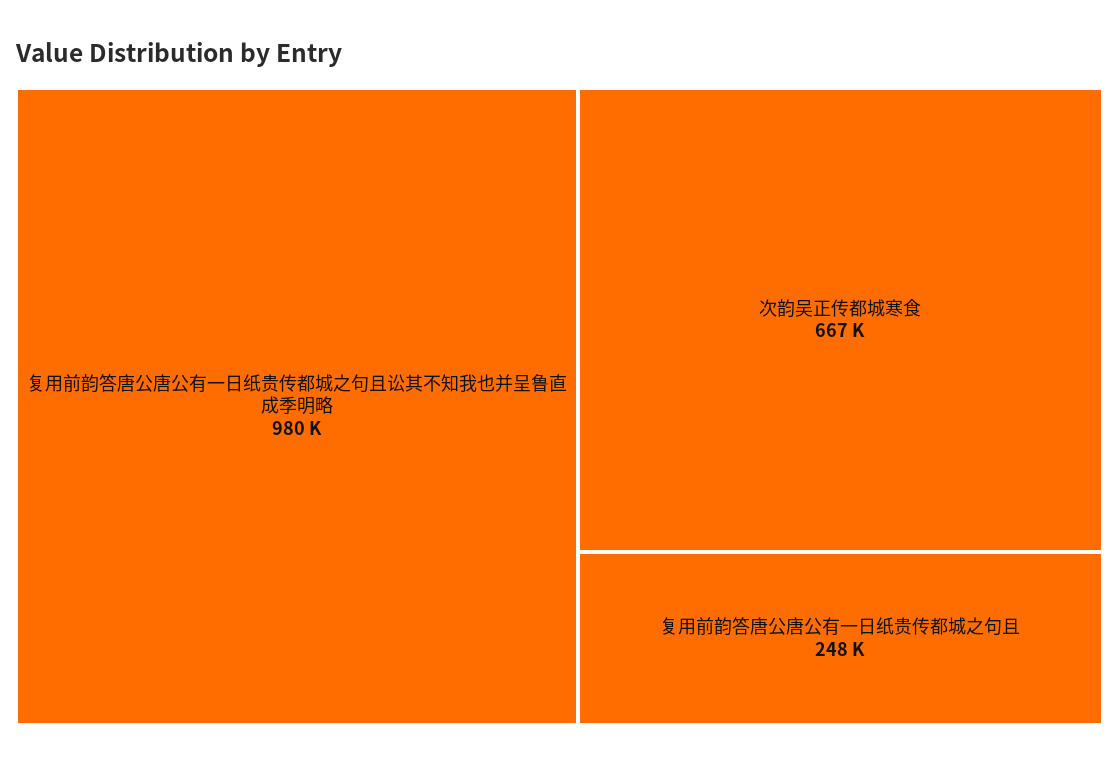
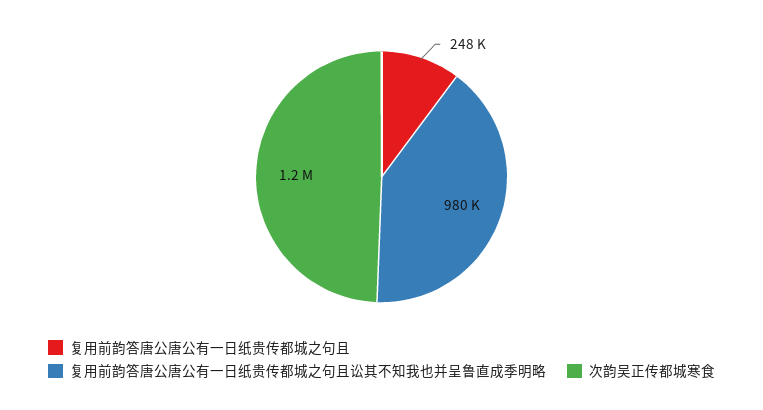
  {
    "复用前韵答唐公唐公有一日纸贵传都城之句且讼其不知我也并呈鲁直成季明略": 980000,
-   "次韵吴正传都城寒食": 667000,
+   "次韵吴正传都城寒食": 1200000,
    "复用前韵答唐公唐公有一日纸贵传都城之句且": 248000
  }

